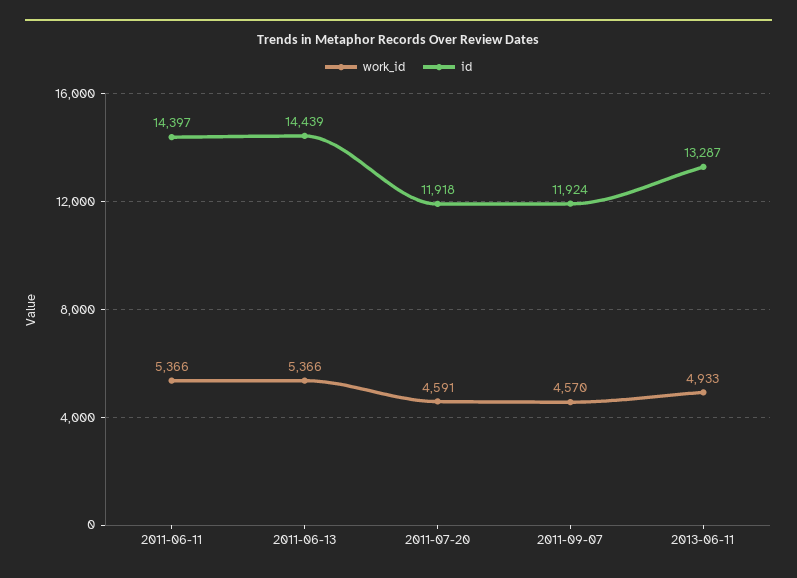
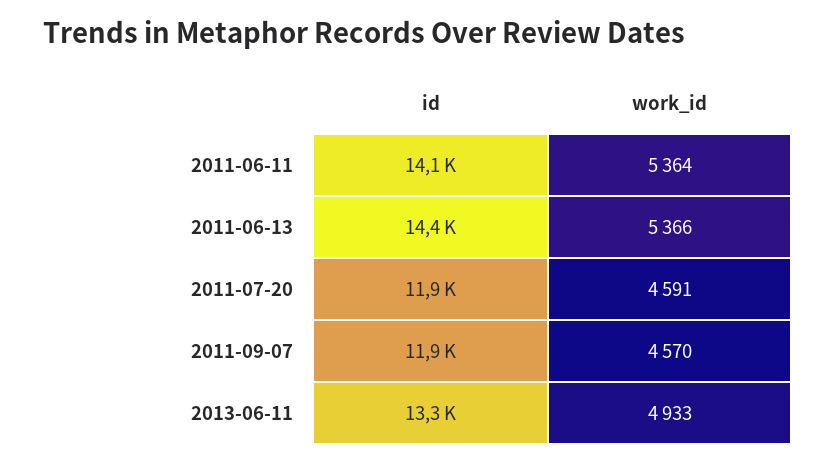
  {
    "work_id": {
-     "2011-06-11": 5366,
+     "2011-06-11": 5364,
      "2011-06-13": 5366,
      "2011-07-20": 4591,
      "2011-09-07": 4570,
      "2013-06-11": 4933
    },
    "id": {
-     "2011-06-11": 14397,
+     "2011-06-11": 14100,
      "2011-06-13": 14439,
      "2011-07-20": 11918,
      "2011-09-07": 11924,
      "2013-06-11": 13287
    }
  }

